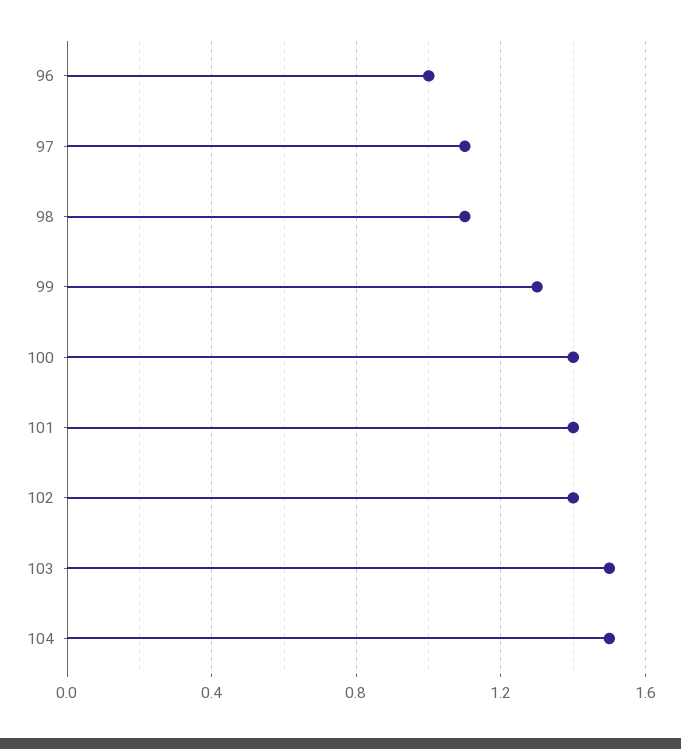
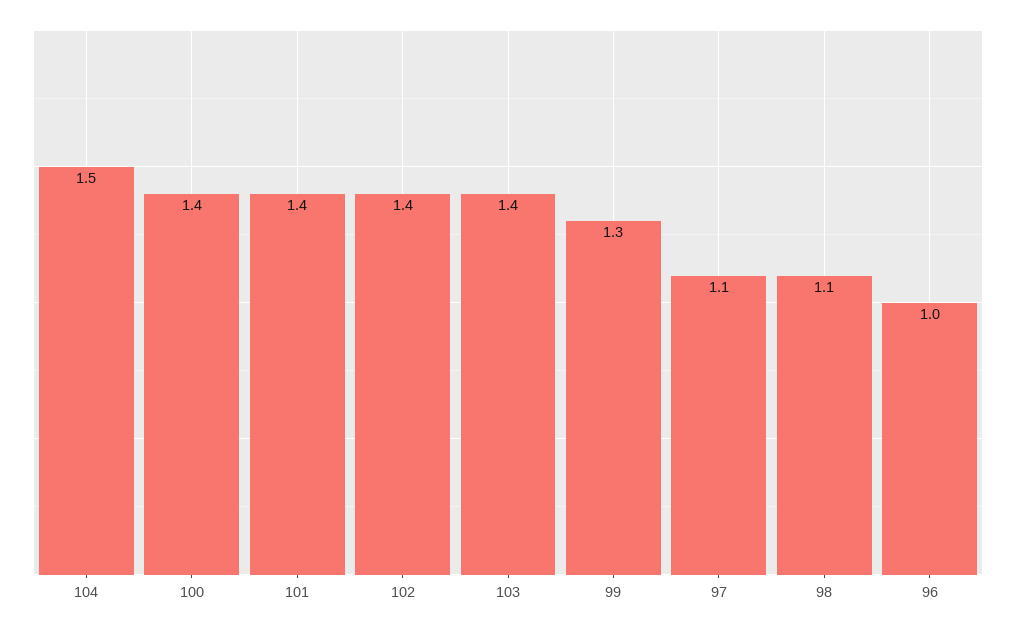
  {
    "96": 1,
    "97": 1.1,
    "98": 1.1,
    "99": 1.3,
    "100": 1.4,
    "101": 1.4,
    "102": 1.4,
-   "103": 1.5,
+   "103": 1.4,
    "104": 1.5
  }

